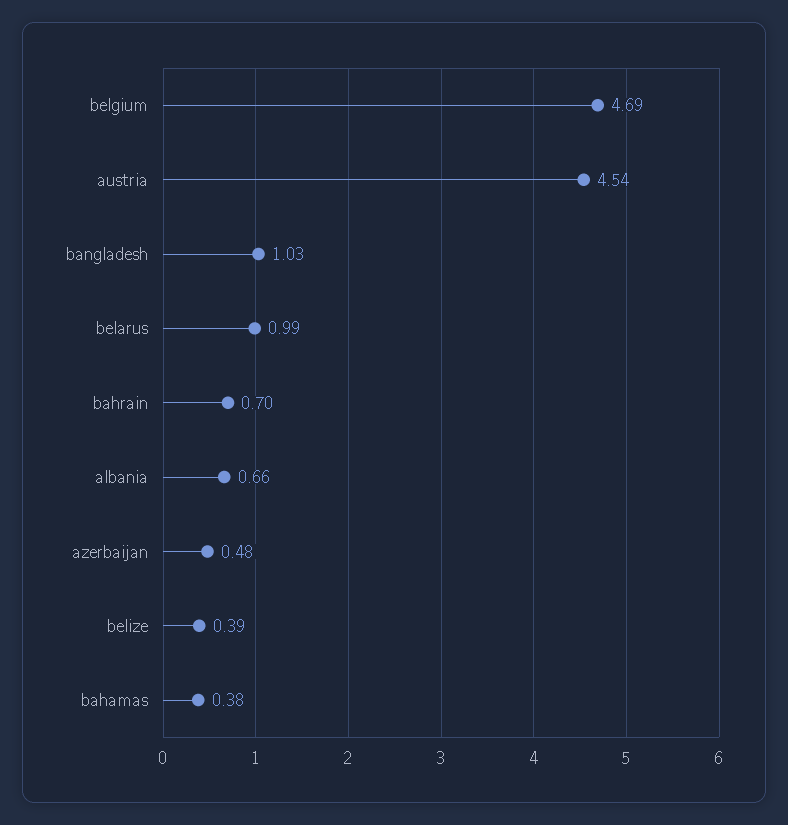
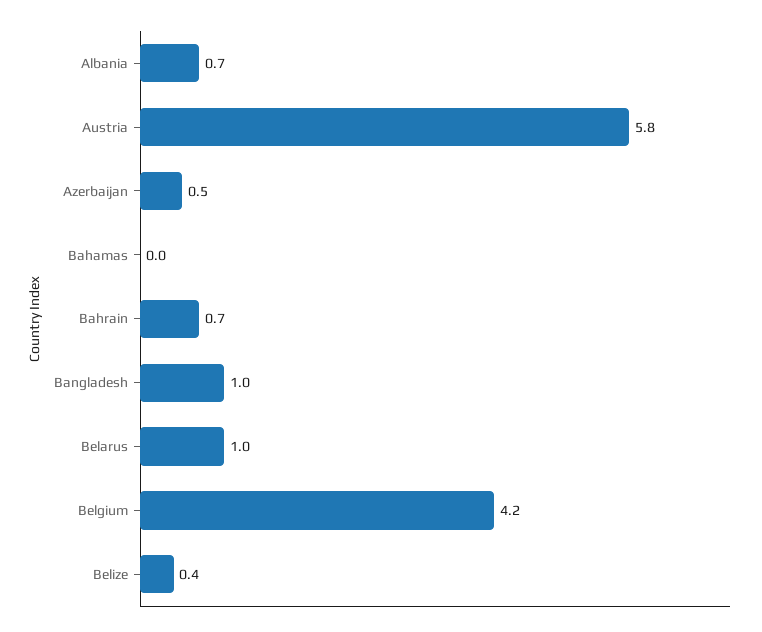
  {
-   "belgium": 4.69,
+   "belgium": 4.2,
-   "austria": 4.54,
+   "austria": 5.8,
    "bangladesh": 1.03,
    "belarus": 0.99,
    "bahrain": 0.7,
    "albania": 0.66,
    "azerbaijan": 0.48,
    "belize": 0.39,
-   "bahamas": 0.38
+   "bahamas": 0
  }

